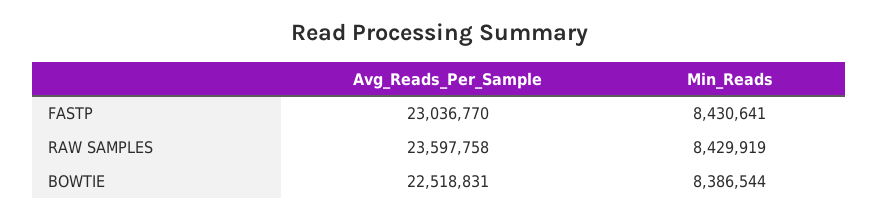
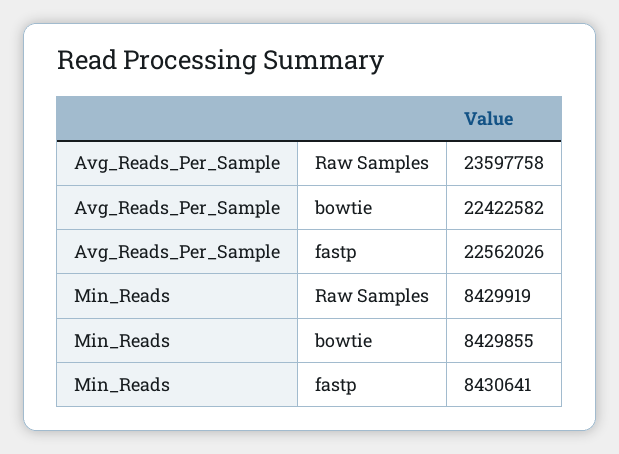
  {
    "Avg_Reads_Per_Sample": {
-     "FASTP": 23036770,
+     "FASTP": 22562026,
      "RAW SAMPLES": 23597758,
-     "BOWTIE": 22518831
+     "BOWTIE": 22422582
    },
    "Min_Reads": {
      "FASTP": 8430641,
      "RAW SAMPLES": 8429919,
-     "BOWTIE": 8386544
+     "BOWTIE": 8429855
    }
  }

